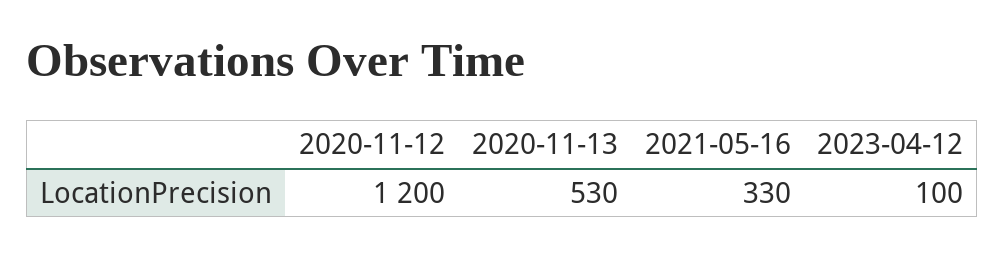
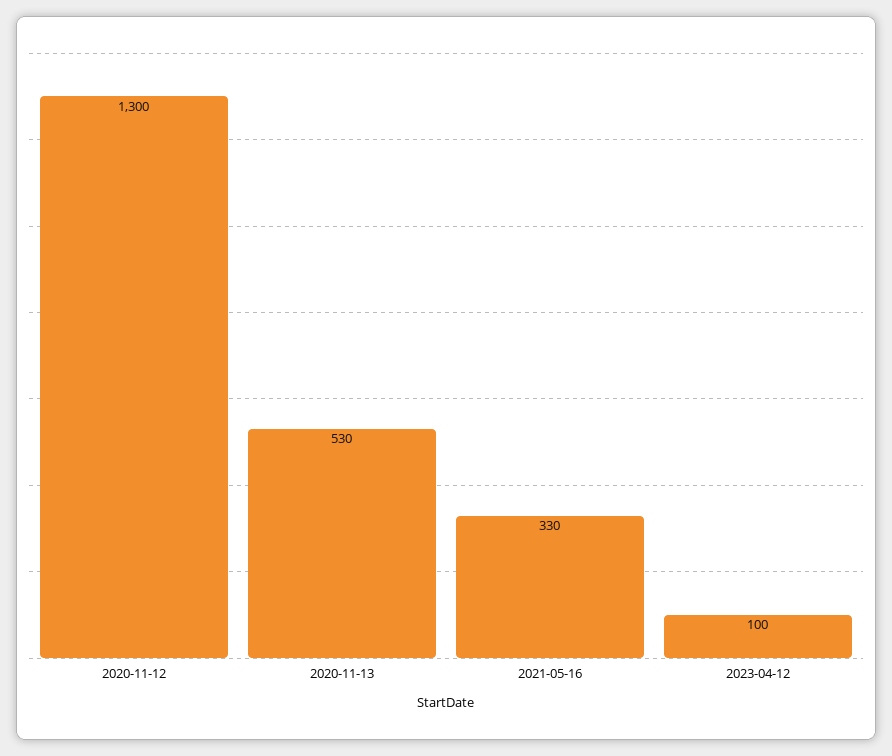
  {
-   "2020-11-12": 1200,
+   "2020-11-12": 1300,
    "2020-11-13": 530,
    "2021-05-16": 330,
    "2023-04-12": 100
  }

